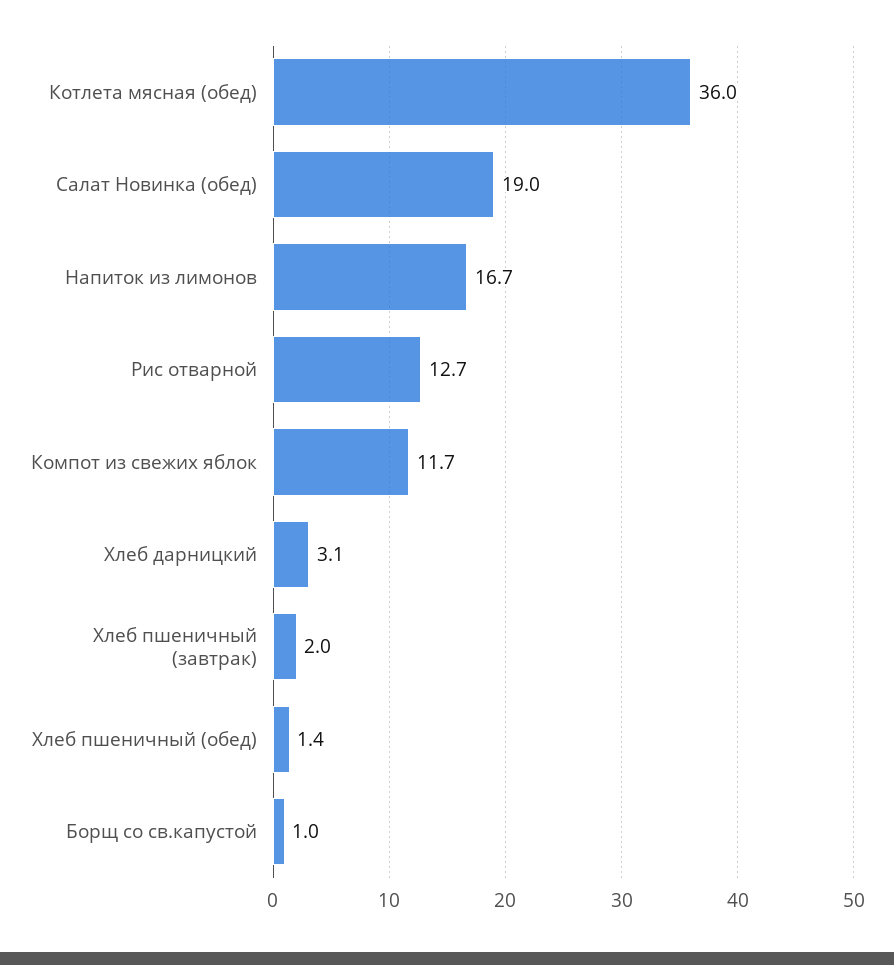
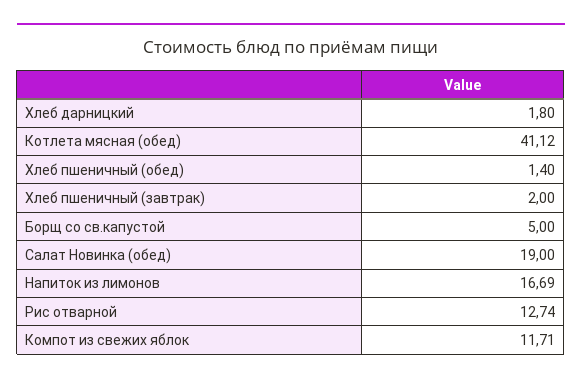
  {
-   "Котлета мясная (обед)": 36,
+   "Котлета мясная (обед)": 41.12,
    "Салат Новинка (обед)": 19,
    "Напиток из лимонов": 16.69,
    "Рис отварной": 12.74,
    "Компот из свежих яблок": 11.71,
-   "Хлеб дарницкий": 3.1,
+   "Хлеб дарницкий": 1.8,
    "Хлеб пшеничный (завтрак)": 2,
    "Хлеб пшеничный (обед)": 1.4,
-   "Борщ со св.капустой": 1
+   "Борщ со св.капустой": 5
  }

